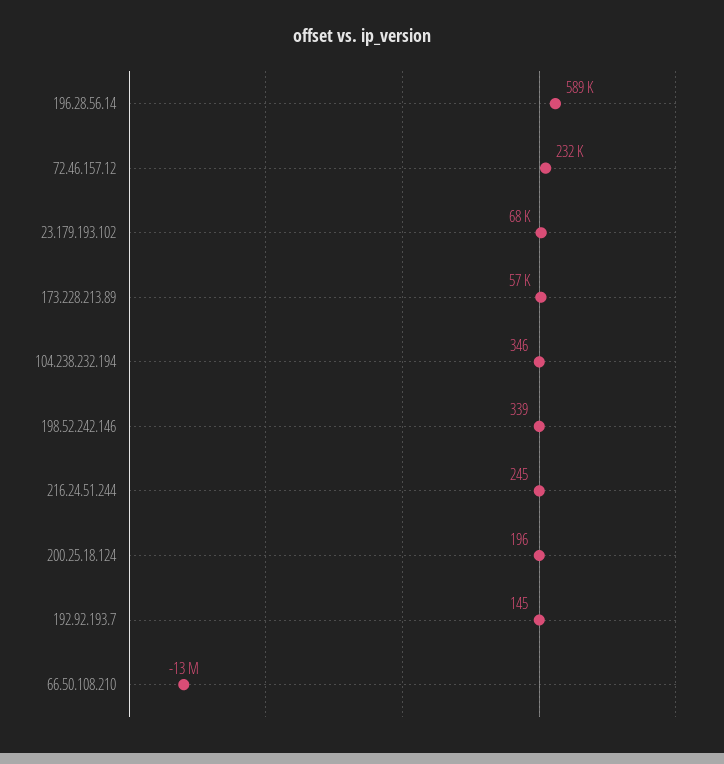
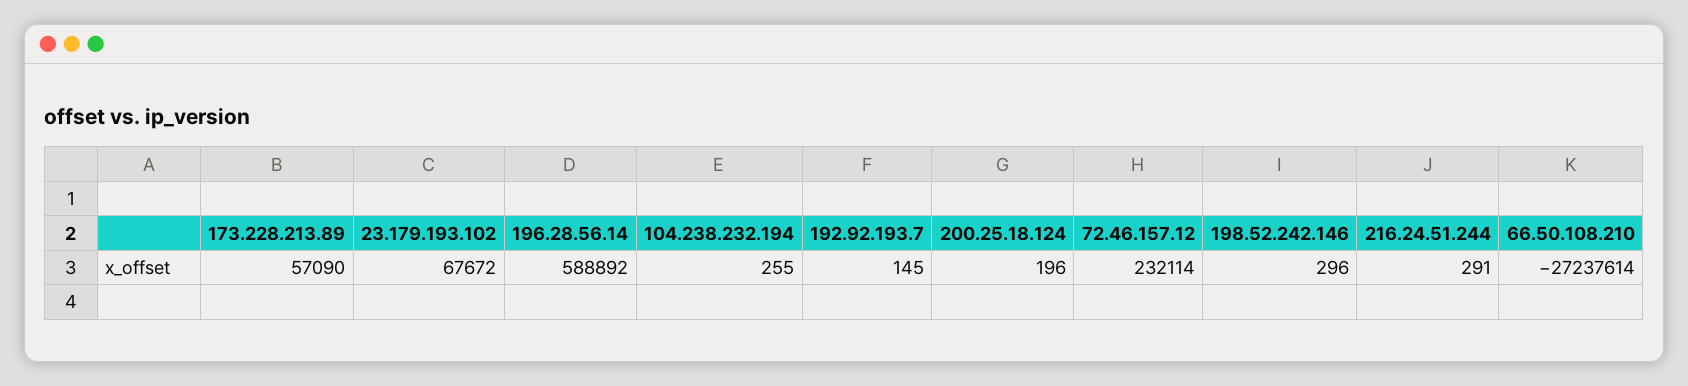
  {
    "196.28.56.14": 588892,
    "72.46.157.12": 232114,
    "23.179.193.102": 67672,
    "173.228.213.89": 57090,
-   "104.238.232.194": 346,
+   "104.238.232.194": 255,
-   "198.52.242.146": 339,
+   "198.52.242.146": 296,
-   "216.24.51.244": 245,
+   "216.24.51.244": 291,
    "200.25.18.124": 196,
    "192.92.193.7": 145,
-   "66.50.108.210": -13000000
+   "66.50.108.210": -27237614
  }

